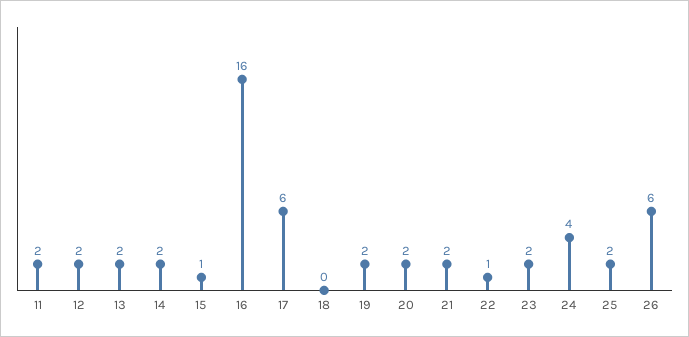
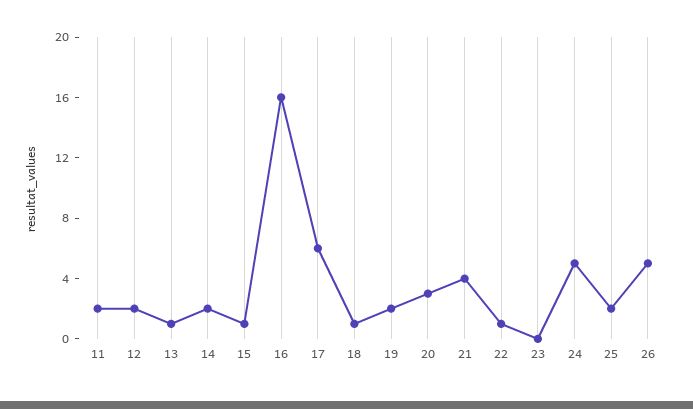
  {
    "11": 2,
    "12": 2,
-   "13": 2,
+   "13": 1,
    "14": 2,
    "15": 1,
    "16": 16,
    "17": 6,
-   "18": 0,
+   "18": 1,
    "19": 2,
-   "20": 2,
+   "20": 3,
-   "21": 2,
+   "21": 4,
    "22": 1,
-   "23": 2,
+   "23": 0,
-   "24": 4,
+   "24": 5,
    "25": 2,
-   "26": 6
+   "26": 5
  }

